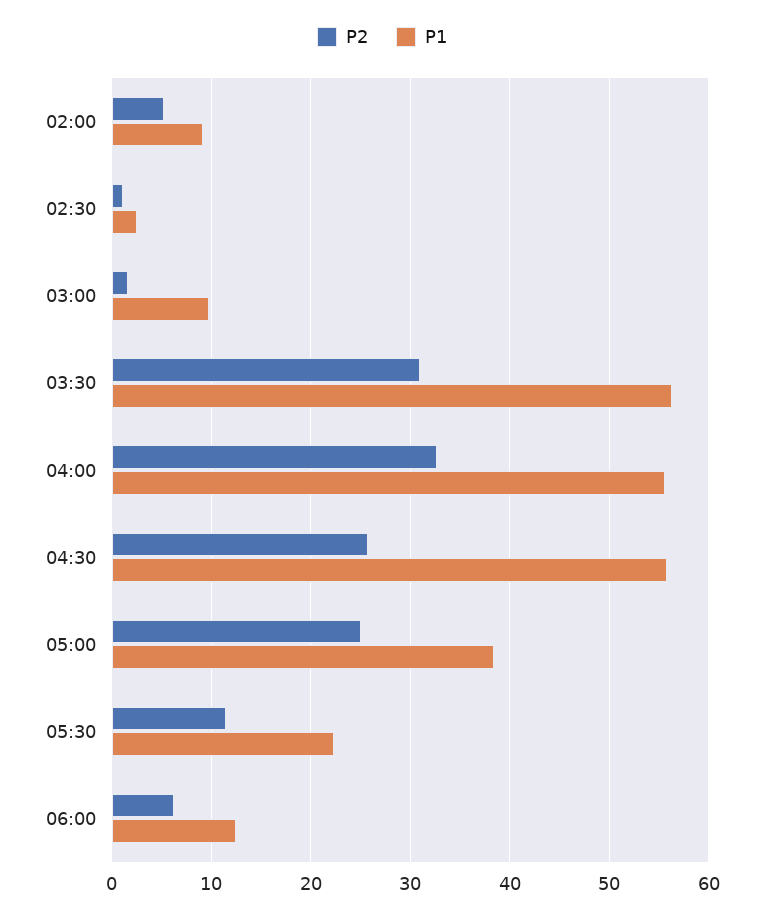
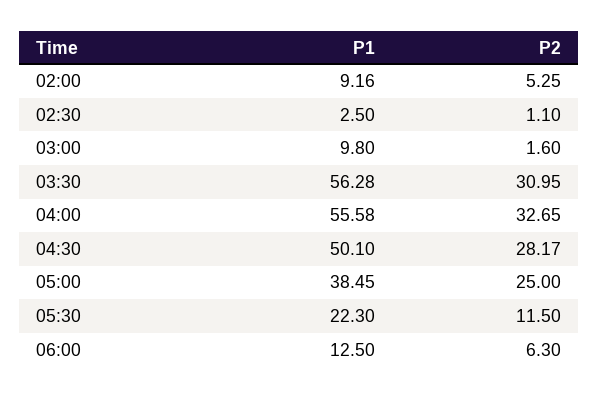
  {
    "P2": {
      "02:00": 5.25,
      "02:30": 1.1,
      "03:00": 1.6,
      "03:30": 30.95,
      "04:00": 32.65,
-     "04:30": 26,
+     "04:30": 28.17,
      "05:00": 25,
      "05:30": 11.5,
      "06:00": 6.3
    },
    "P1": {
      "02:00": 9.16,
      "02:30": 2.5,
      "03:00": 9.8,
      "03:30": 56.28,
      "04:00": 55.58,
-     "04:30": 56,
+     "04:30": 50.1,
      "05:00": 38.45,
      "05:30": 22.3,
      "06:00": 12.5
    }
  }

